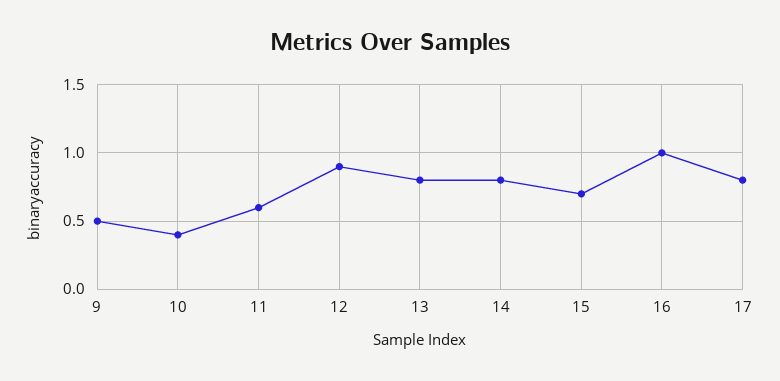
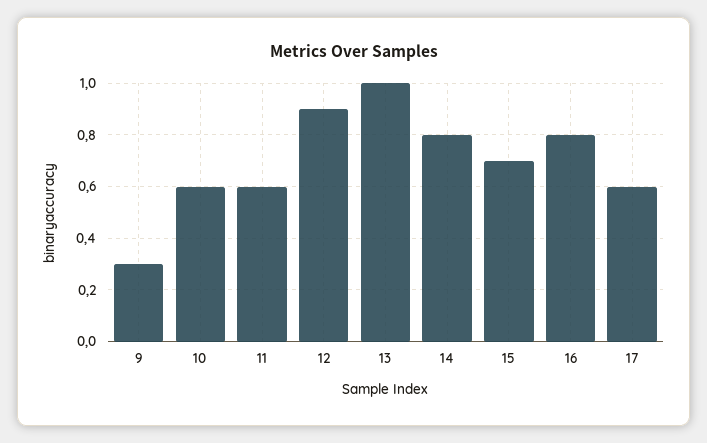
  {
-   "9": 0.5,
+   "9": 0.3,
-   "10": 0.4,
+   "10": 0.6,
    "11": 0.6,
    "12": 0.9,
-   "13": 0.8,
+   "13": 1,
    "14": 0.8,
    "15": 0.7,
-   "16": 1,
+   "16": 0.8,
-   "17": 0.8
+   "17": 0.6
  }

